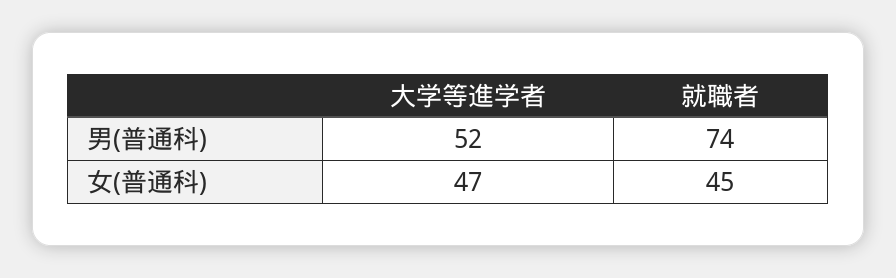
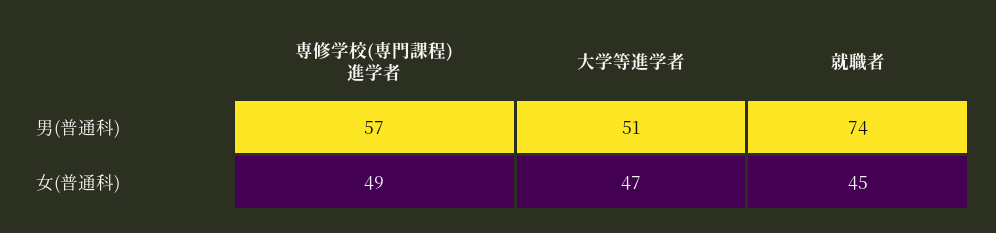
  {
    "大学等進学者": {
-     "男(普通科)": 52,
+     "男(普通科)": 51,
      "女(普通科)": 47
    },
    "就職者": {
      "男(普通科)": 74,
      "女(普通科)": 45
-   }
+   },
+   "専修学校(専門課程)進学者": {
+     "男(普通科)": 57,
+     "女(普通科)": 49
+   }
  }

